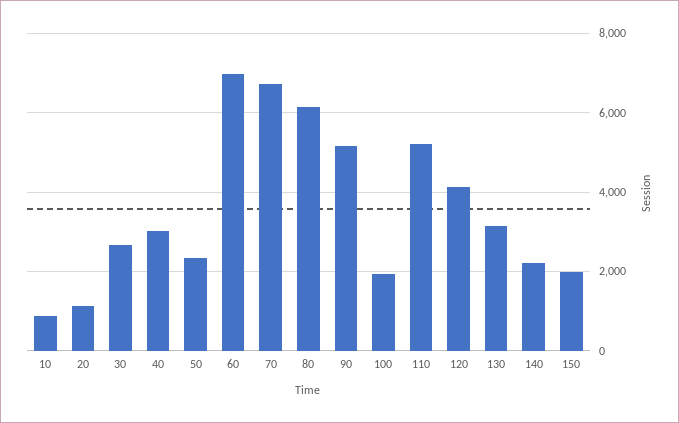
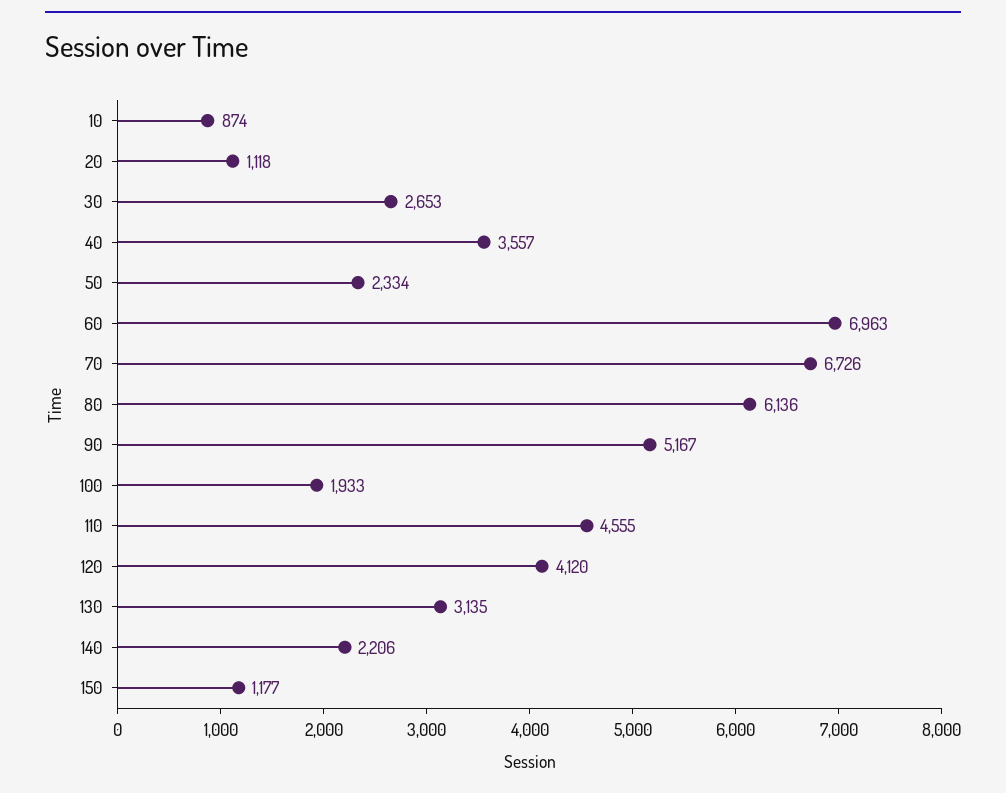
  {
    "10": 874,
    "20": 1118,
    "30": 2653,
-   "40": 3000,
+   "40": 3557,
    "50": 2334,
    "60": 6963,
    "70": 6726,
    "80": 6136,
    "90": 5167,
    "100": 1933,
-   "110": 5200,
+   "110": 4555,
    "120": 4120,
    "130": 3135,
    "140": 2206,
-   "150": 2000
+   "150": 1177
  }

